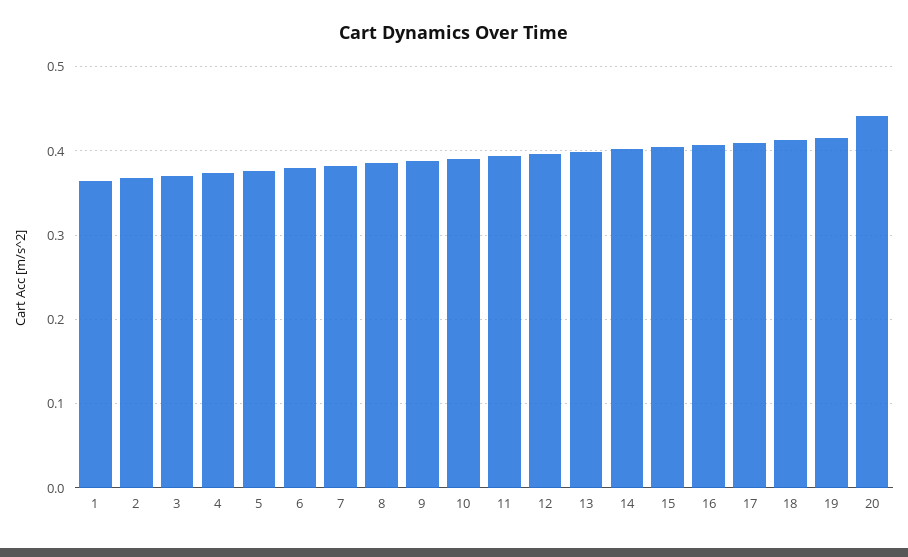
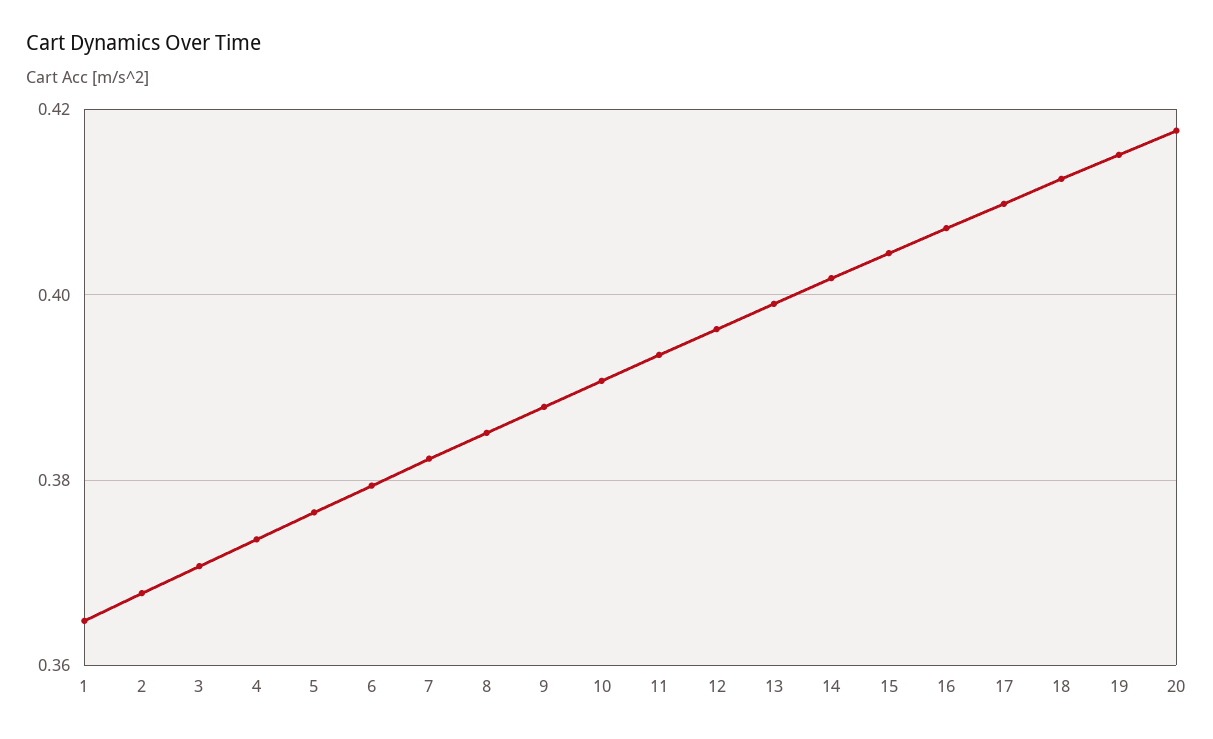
  {
    "1": 0.364,
    "2": 0.368,
    "3": 0.37,
    "4": 0.374,
    "5": 0.376,
    "6": 0.38,
    "7": 0.382,
    "8": 0.386,
    "9": 0.388,
    "10": 0.39,
    "11": 0.394,
    "12": 0.396,
    "13": 0.4,
    "14": 0.402,
    "15": 0.404,
    "16": 0.408,
    "17": 0.41,
    "18": 0.412,
    "19": 0.416,
-   "20": 0.44
+   "20": 0.418
  }

